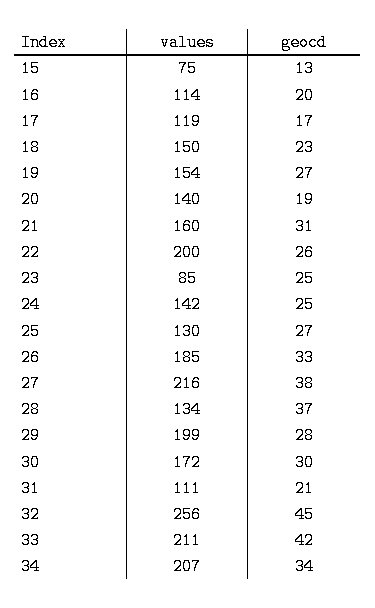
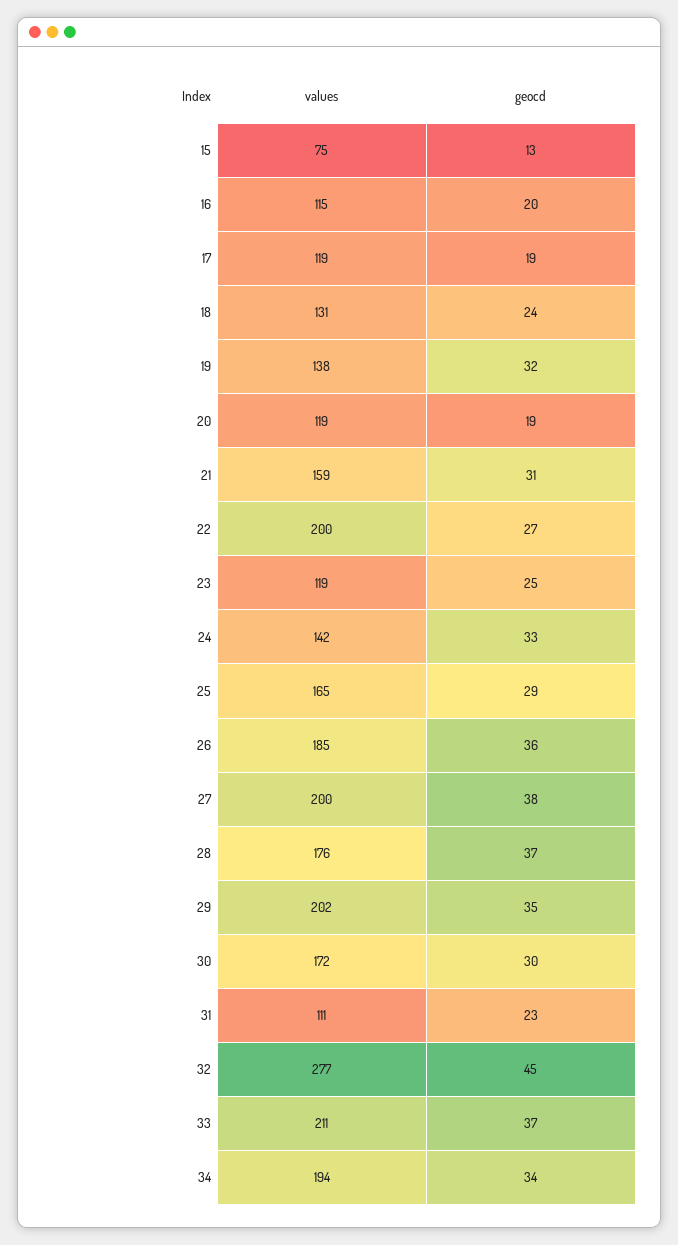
  {
    "values": {
      "15": 75,
-     "16": 114,
+     "16": 115,
      "17": 119,
-     "18": 150,
+     "18": 131,
-     "19": 154,
+     "19": 138,
-     "20": 140,
+     "20": 119,
-     "21": 160,
+     "21": 159,
      "22": 200,
-     "23": 85,
+     "23": 119,
      "24": 142,
-     "25": 130,
+     "25": 165,
      "26": 185,
-     "27": 216,
+     "27": 200,
-     "28": 134,
+     "28": 176,
-     "29": 199,
+     "29": 202,
      "30": 172,
      "31": 111,
-     "32": 256,
+     "32": 277,
      "33": 211,
-     "34": 207
+     "34": 194
    },
    "geocd": {
      "15": 13,
      "16": 20,
-     "17": 17,
+     "17": 19,
-     "18": 23,
+     "18": 24,
-     "19": 27,
+     "19": 32,
      "20": 19,
      "21": 31,
-     "22": 26,
+     "22": 27,
      "23": 25,
-     "24": 25,
+     "24": 33,
-     "25": 27,
+     "25": 29,
-     "26": 33,
+     "26": 36,
      "27": 38,
      "28": 37,
-     "29": 28,
+     "29": 35,
      "30": 30,
-     "31": 21,
+     "31": 23,
      "32": 45,
-     "33": 42,
+     "33": 37,
      "34": 34
    }
  }

